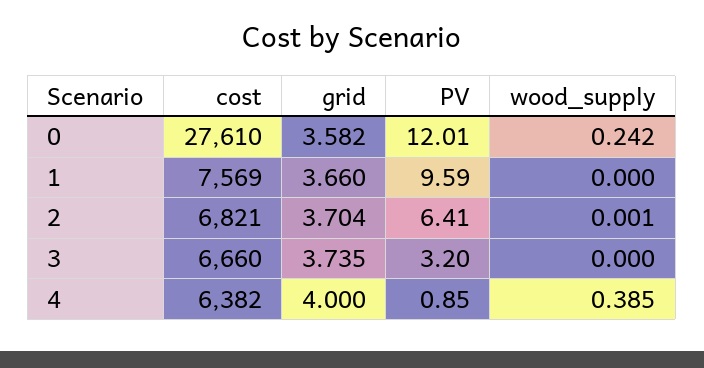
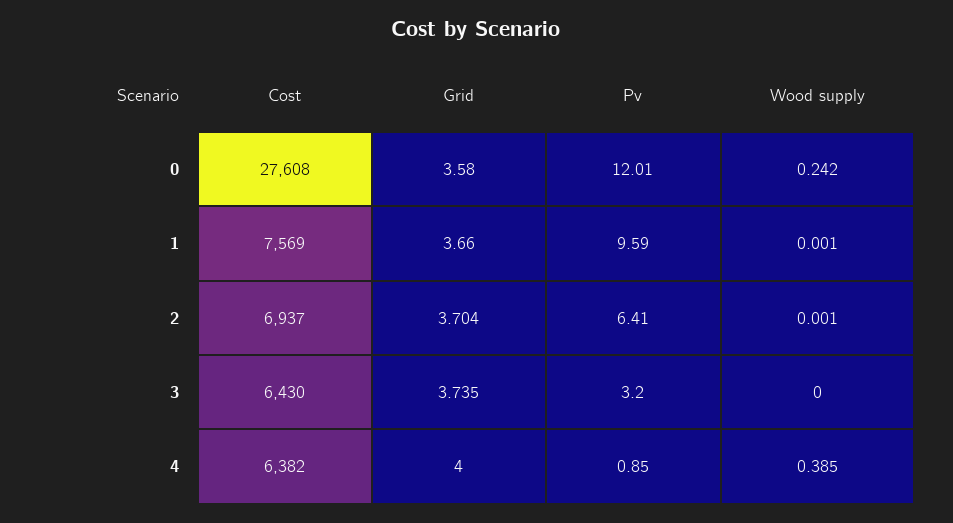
  {
    "cost": {
-     "0": 27610,
+     "0": 27608,
      "1": 7569,
-     "2": 6821,
+     "2": 6937,
-     "3": 6660,
+     "3": 6430,
      "4": 6382
    },
    "grid": {
-     "0": 3.582,
+     "0": 3.58,
      "1": 3.66,
      "2": 3.704,
      "3": 3.735,
      "4": 4
    },
    "PV": {
      "0": 12.01,
      "1": 9.59,
      "2": 6.41,
      "3": 3.2,
      "4": 0.85
    },
    "wood_supply": {
      "0": 0.242,
-     "1": 0,
+     "1": 0.001,
      "2": 0.001,
      "3": 0,
      "4": 0.385
    }
  }

